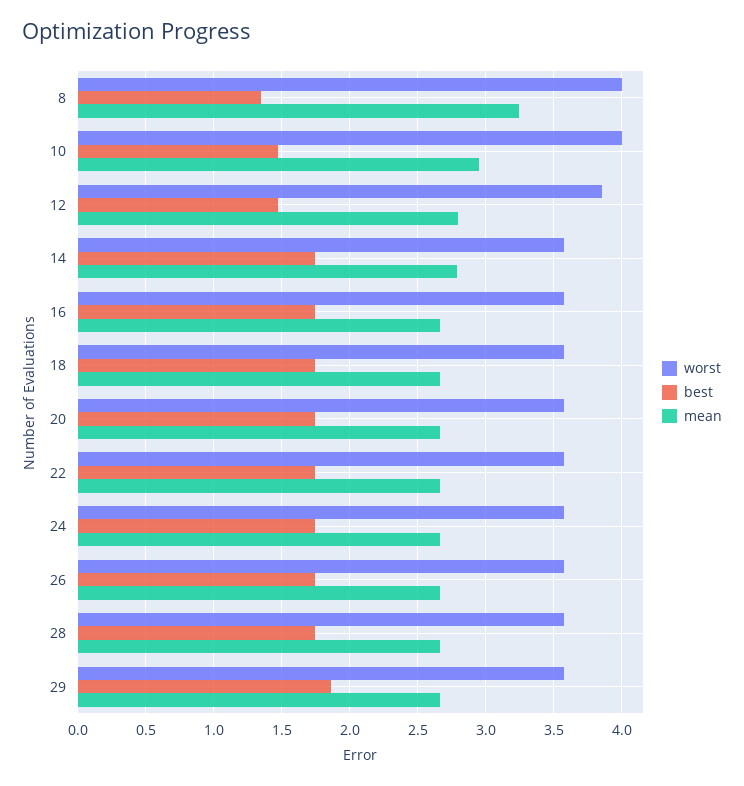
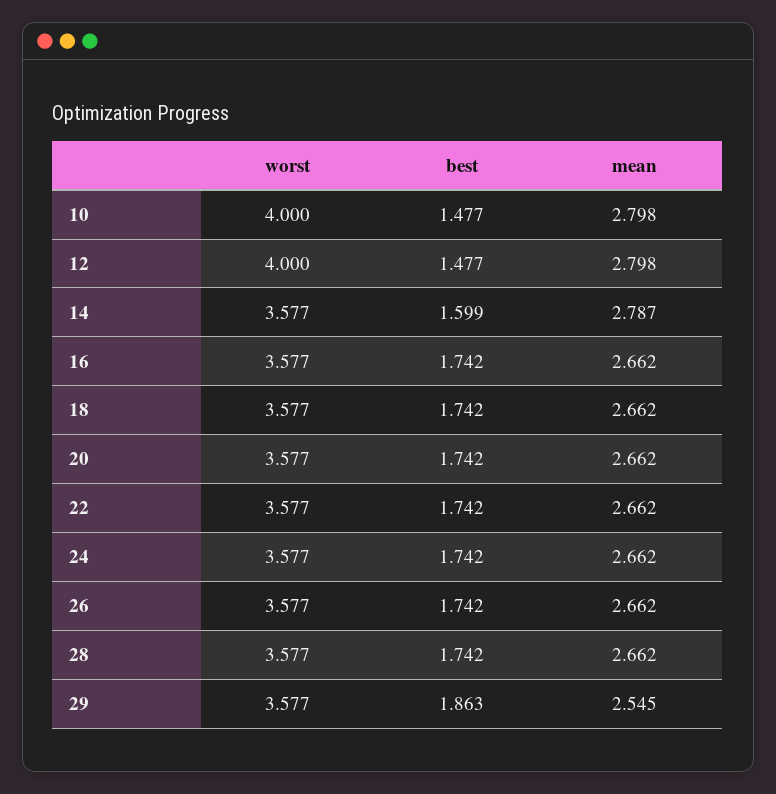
  {
    "worst": {
-     "8": 4,
      "10": 4,
-     "12": 3.85,
+     "12": 4,
      "14": 3.577,
      "16": 3.577,
      "18": 3.577,
      "20": 3.577,
      "22": 3.577,
      "24": 3.577,
      "26": 3.577,
      "28": 3.577,
      "29": 3.577
    },
    "best": {
-     "8": 1.35,
      "10": 1.477,
      "12": 1.477,
-     "14": 1.75,
+     "14": 1.599,
      "16": 1.742,
      "18": 1.742,
      "20": 1.742,
      "22": 1.742,
      "24": 1.742,
      "26": 1.742,
      "28": 1.742,
      "29": 1.863
    },
    "mean": {
-     "8": 3.25,
-     "10": 2.95,
+     "10": 2.798,
      "12": 2.798,
      "14": 2.787,
      "16": 2.662,
      "18": 2.662,
      "20": 2.662,
      "22": 2.662,
      "24": 2.662,
      "26": 2.662,
      "28": 2.662,
-     "29": 2.65
+     "29": 2.545
    }
  }

